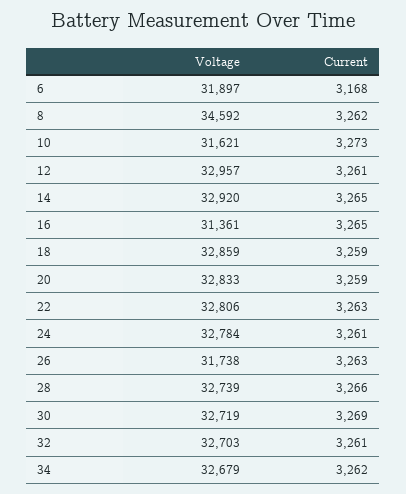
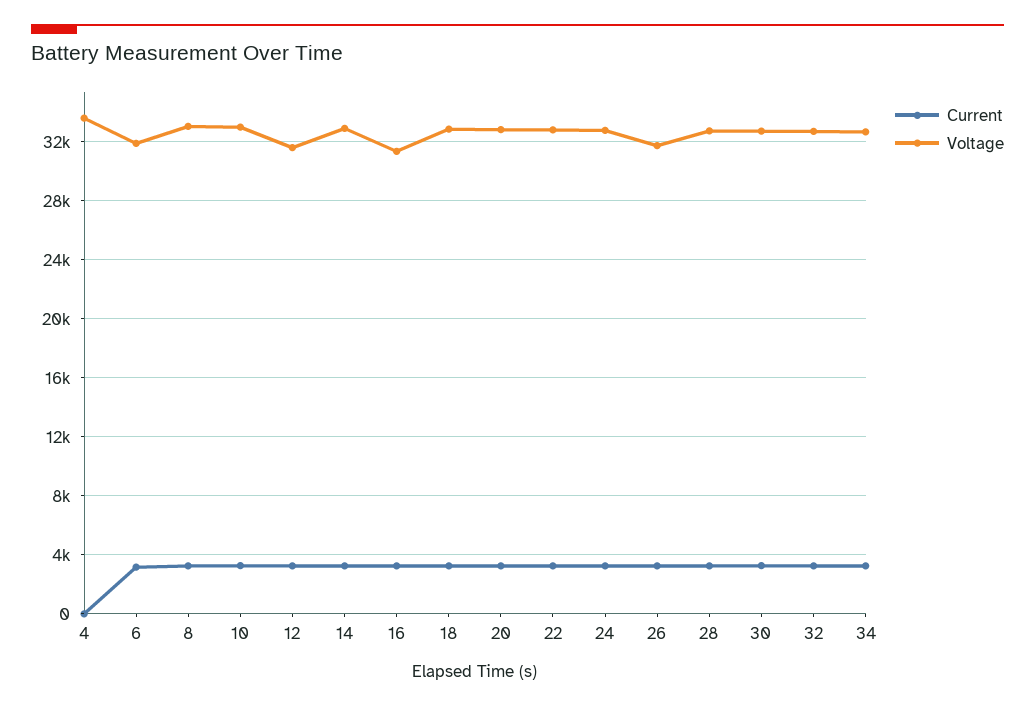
  {
    "Voltage": {
      "6": 31897,
-     "8": 34592,
+     "8": 33000,
-     "10": 31621,
+     "10": 33000,
-     "12": 32957,
+     "12": 31500,
      "14": 32920,
      "16": 31361,
      "18": 32859,
      "20": 32833,
      "22": 32806,
      "24": 32784,
      "26": 31738,
      "28": 32739,
      "30": 32719,
      "32": 32703,
-     "34": 32679
+     "34": 32679,
+     "4": 33500
    },
    "Current": {
      "6": 3168,
      "8": 3262,
      "10": 3273,
      "12": 3261,
      "14": 3265,
      "16": 3265,
      "18": 3259,
      "20": 3259,
      "22": 3263,
      "24": 3261,
      "26": 3263,
      "28": 3266,
      "30": 3269,
      "32": 3261,
-     "34": 3262
+     "34": 3262,
+     "4": 0
    }
  }

